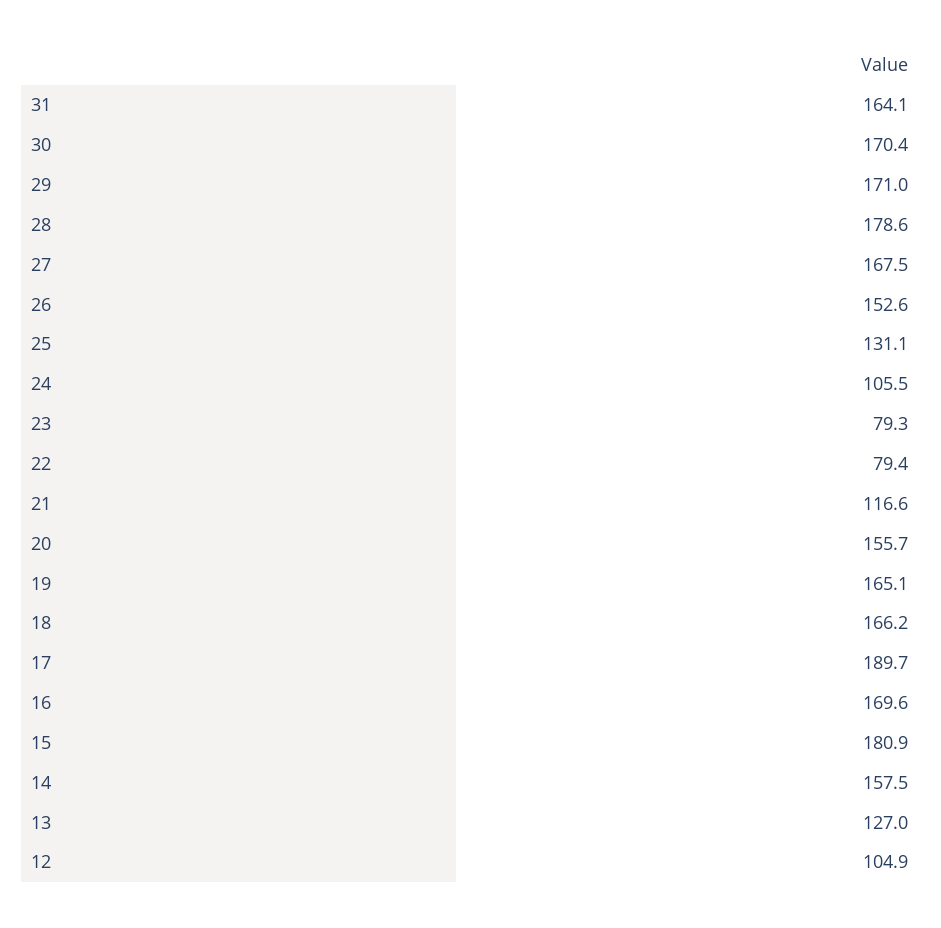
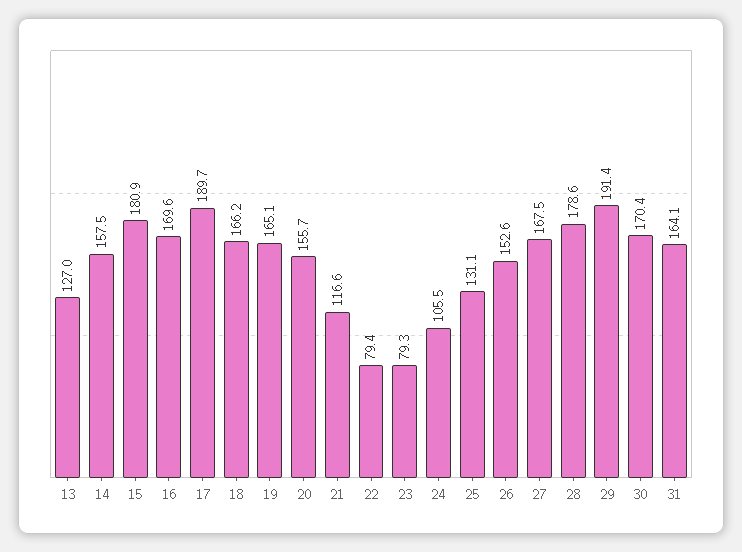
  {
    "31": 164.1,
    "30": 170.4,
-   "29": 171,
+   "29": 191.4,
    "28": 178.6,
    "27": 167.5,
    "26": 152.6,
    "25": 131.1,
    "24": 105.5,
    "23": 79.3,
    "22": 79.4,
    "21": 116.6,
    "20": 155.7,
    "19": 165.1,
    "18": 166.2,
    "17": 189.7,
    "16": 169.6,
    "15": 180.9,
    "14": 157.5,
-   "13": 127,
+   "13": 127
-   "12": 104.9
  }

